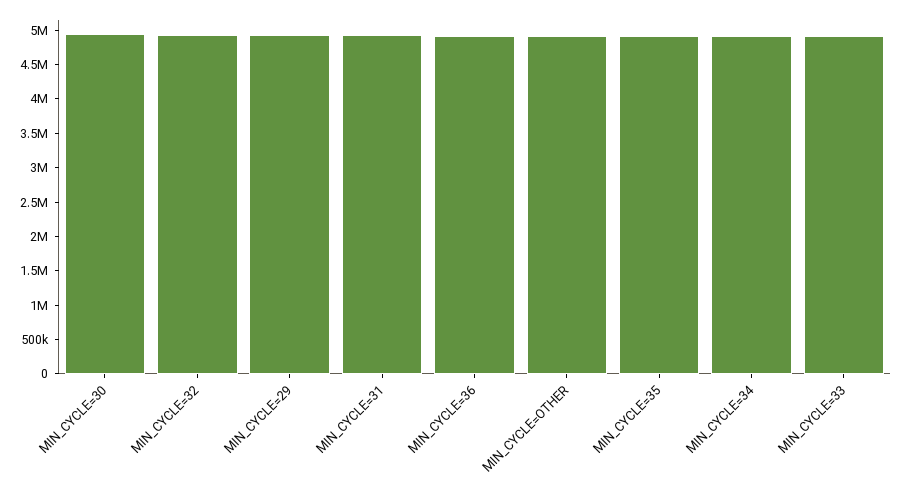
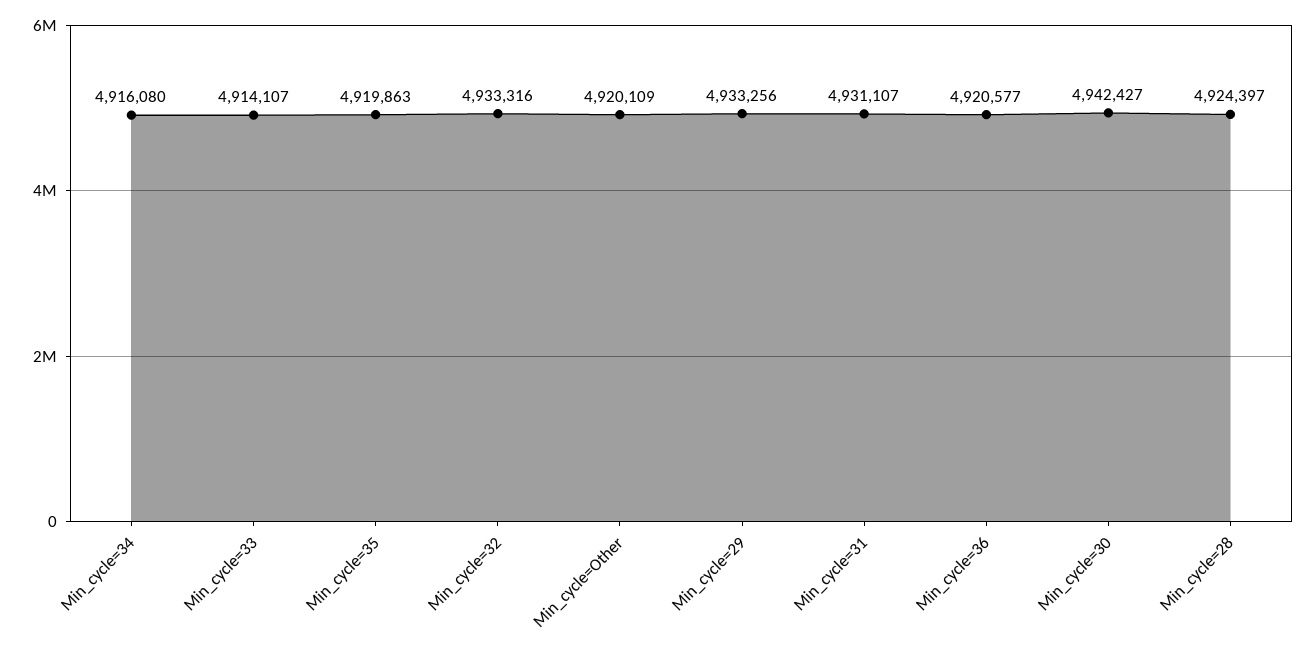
  {
    "MIN_CYCLE=30": 4942427,
    "MIN_CYCLE=32": 4933316,
    "MIN_CYCLE=29": 4933256,
    "MIN_CYCLE=31": 4931107,
    "MIN_CYCLE=36": 4920577,
    "MIN_CYCLE=OTHER": 4920109,
    "MIN_CYCLE=35": 4919863,
    "MIN_CYCLE=34": 4916080,
-   "MIN_CYCLE=33": 4914107
+   "MIN_CYCLE=33": 4914107,
+   "Min_cycle=28": 4924397
  }

